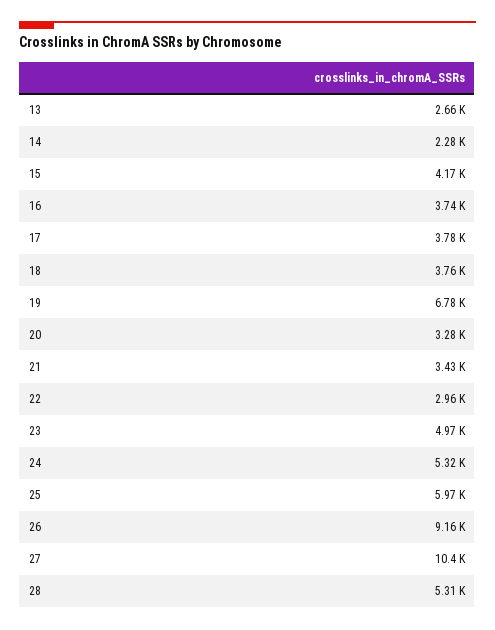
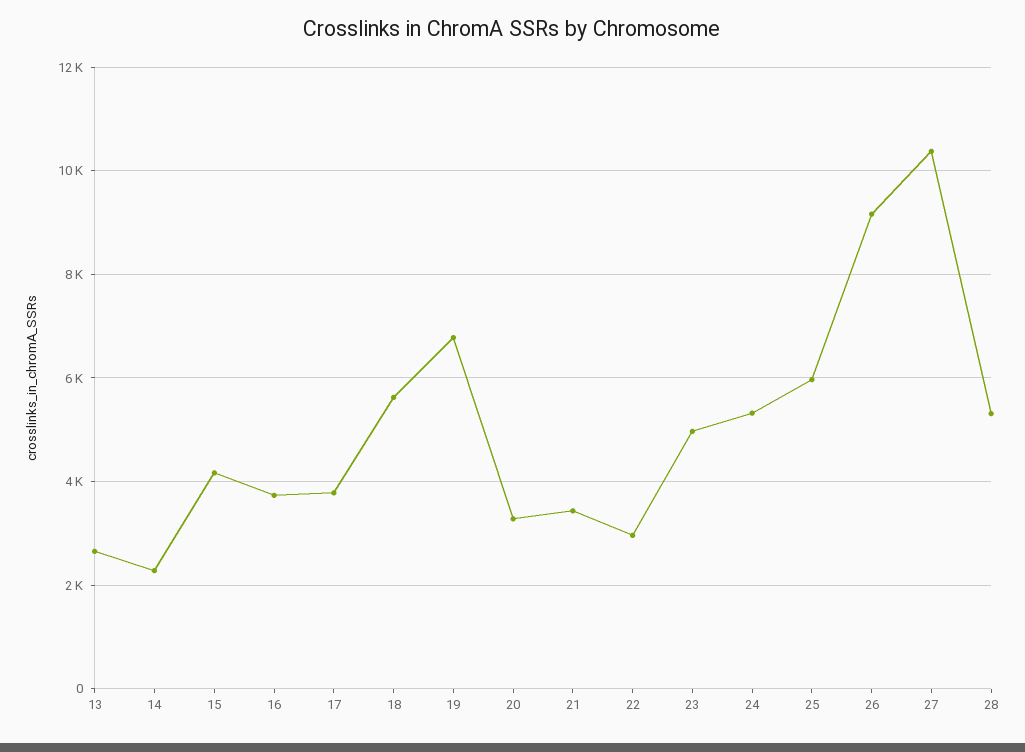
  {
    "13": 2660,
    "14": 2280,
    "15": 4170,
    "16": 3740,
    "17": 3780,
-   "18": 3760,
+   "18": 5600,
    "19": 6780,
    "20": 3280,
    "21": 3430,
    "22": 2960,
    "23": 4970,
    "24": 5320,
    "25": 5970,
    "26": 9160,
    "27": 10400,
    "28": 5310
  }

